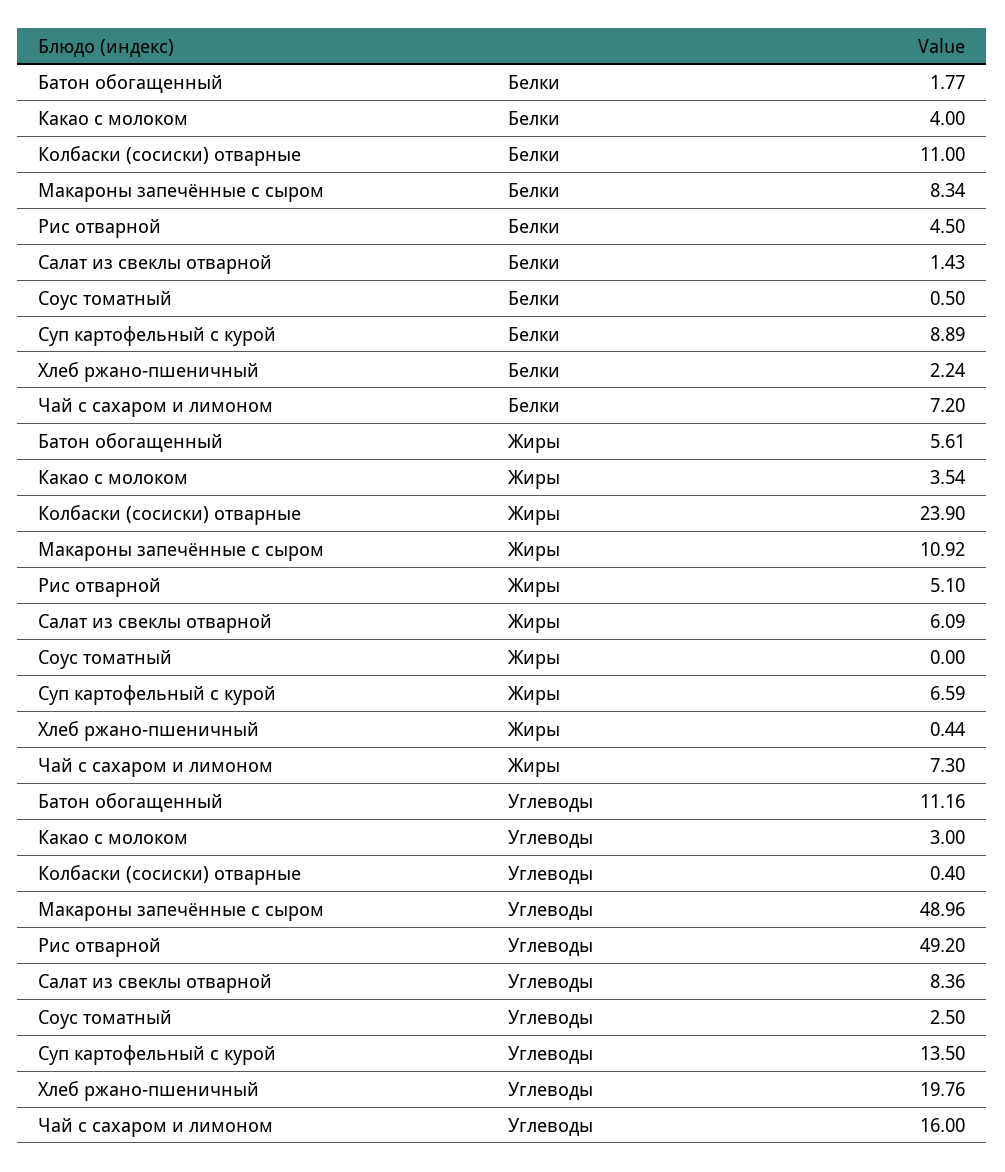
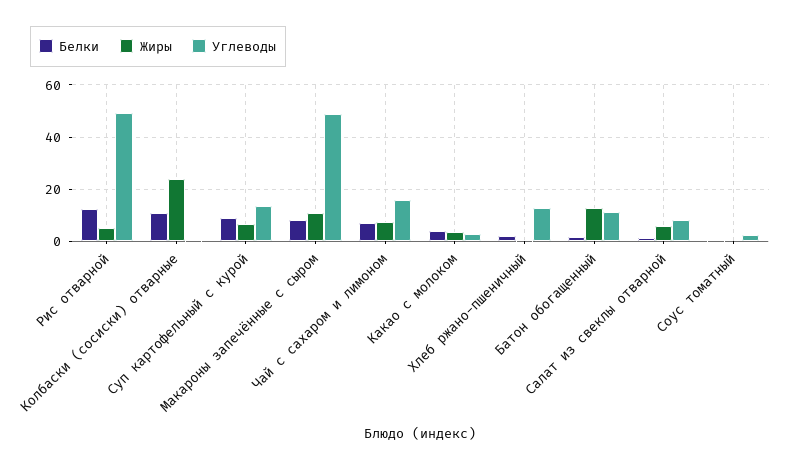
  {
    "Белки": {
      "Батон обогащенный": 1.77,
      "Какао с молоком": 4,
      "Колбаски (сосиски) отварные": 11,
      "Макароны запечённые с сыром": 8.34,
-     "Рис отварной": 4.5,
+     "Рис отварной": 12.5,
      "Салат из свеклы отварной": 1.43,
      "Соус томатный": 0.5,
      "Суп картофельный с курой": 8.89,
      "Хлеб ржано-пшеничный": 2.24,
      "Чай с сахаром и лимоном": 7.2
    },
    "Жиры": {
-     "Батон обогащенный": 5.61,
+     "Батон обогащенный": 12.5,
      "Какао с молоком": 3.54,
      "Колбаски (сосиски) отварные": 23.9,
      "Макароны запечённые с сыром": 10.92,
      "Рис отварной": 5.1,
      "Салат из свеклы отварной": 6.09,
      "Соус томатный": 0,
      "Суп картофельный с курой": 6.59,
      "Хлеб ржано-пшеничный": 0.44,
      "Чай с сахаром и лимоном": 7.3
    },
    "Углеводы": {
      "Батон обогащенный": 11.16,
      "Какао с молоком": 3,
      "Колбаски (сосиски) отварные": 0.4,
      "Макароны запечённые с сыром": 48.96,
      "Рис отварной": 49.2,
      "Салат из свеклы отварной": 8.36,
      "Соус томатный": 2.5,
      "Суп картофельный с курой": 13.5,
-     "Хлеб ржано-пшеничный": 19.76,
+     "Хлеб ржано-пшеничный": 12.5,
      "Чай с сахаром и лимоном": 16
    }
  }

